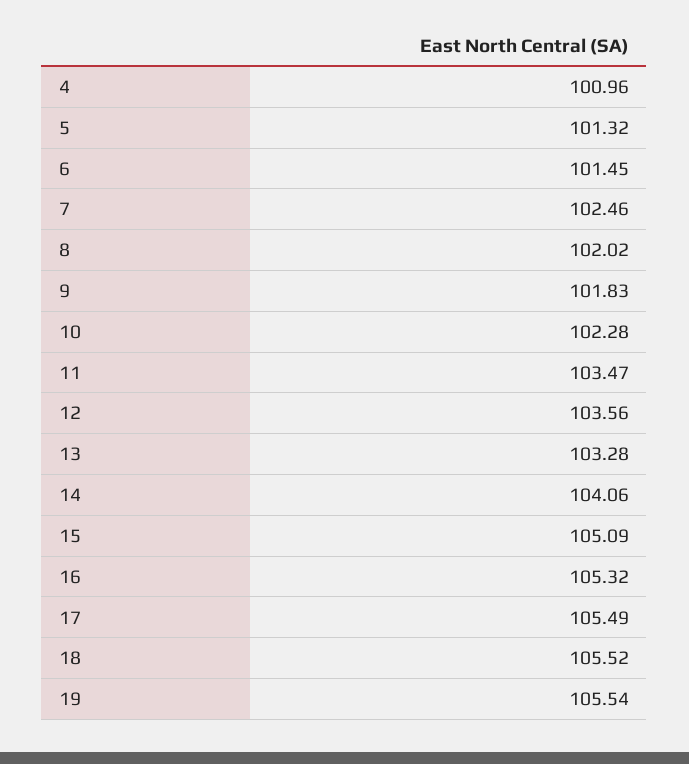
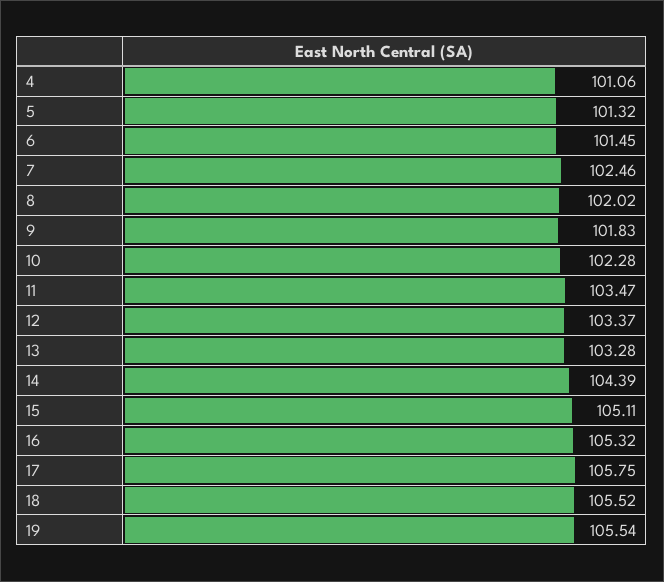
  {
-   "4": 100.96,
+   "4": 101.06,
    "5": 101.32,
    "6": 101.45,
    "7": 102.46,
    "8": 102.02,
    "9": 101.83,
    "10": 102.28,
    "11": 103.47,
-   "12": 103.56,
+   "12": 103.37,
    "13": 103.28,
-   "14": 104.06,
+   "14": 104.39,
-   "15": 105.09,
+   "15": 105.11,
    "16": 105.32,
-   "17": 105.49,
+   "17": 105.75,
    "18": 105.52,
    "19": 105.54
  }

